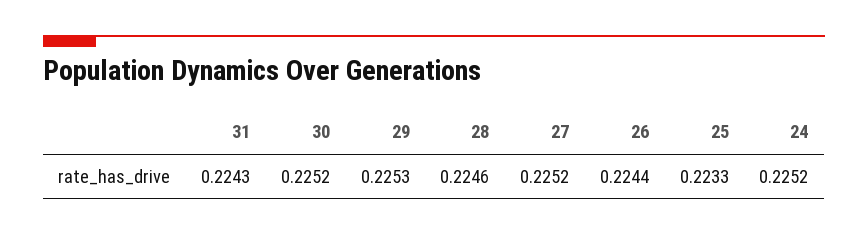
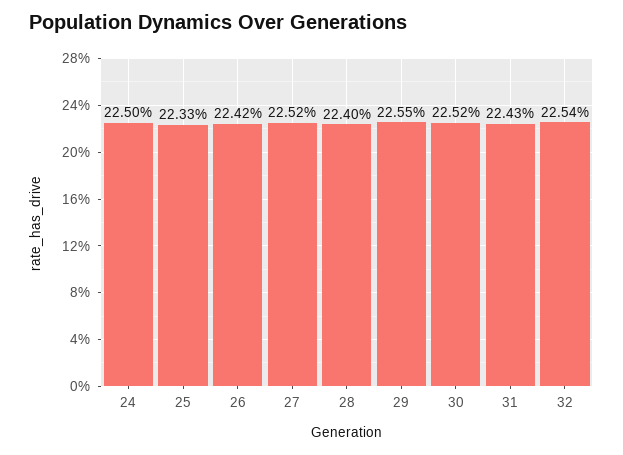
  {
    "31": 0.2243,
    "30": 0.2252,
-   "29": 0.2253,
+   "29": 0.2255,
-   "28": 0.2246,
+   "28": 0.224,
    "27": 0.2252,
-   "26": 0.2244,
+   "26": 0.2242,
    "25": 0.2233,
-   "24": 0.2252
+   "24": 0.225,
+   "32": 0.2254
  }

